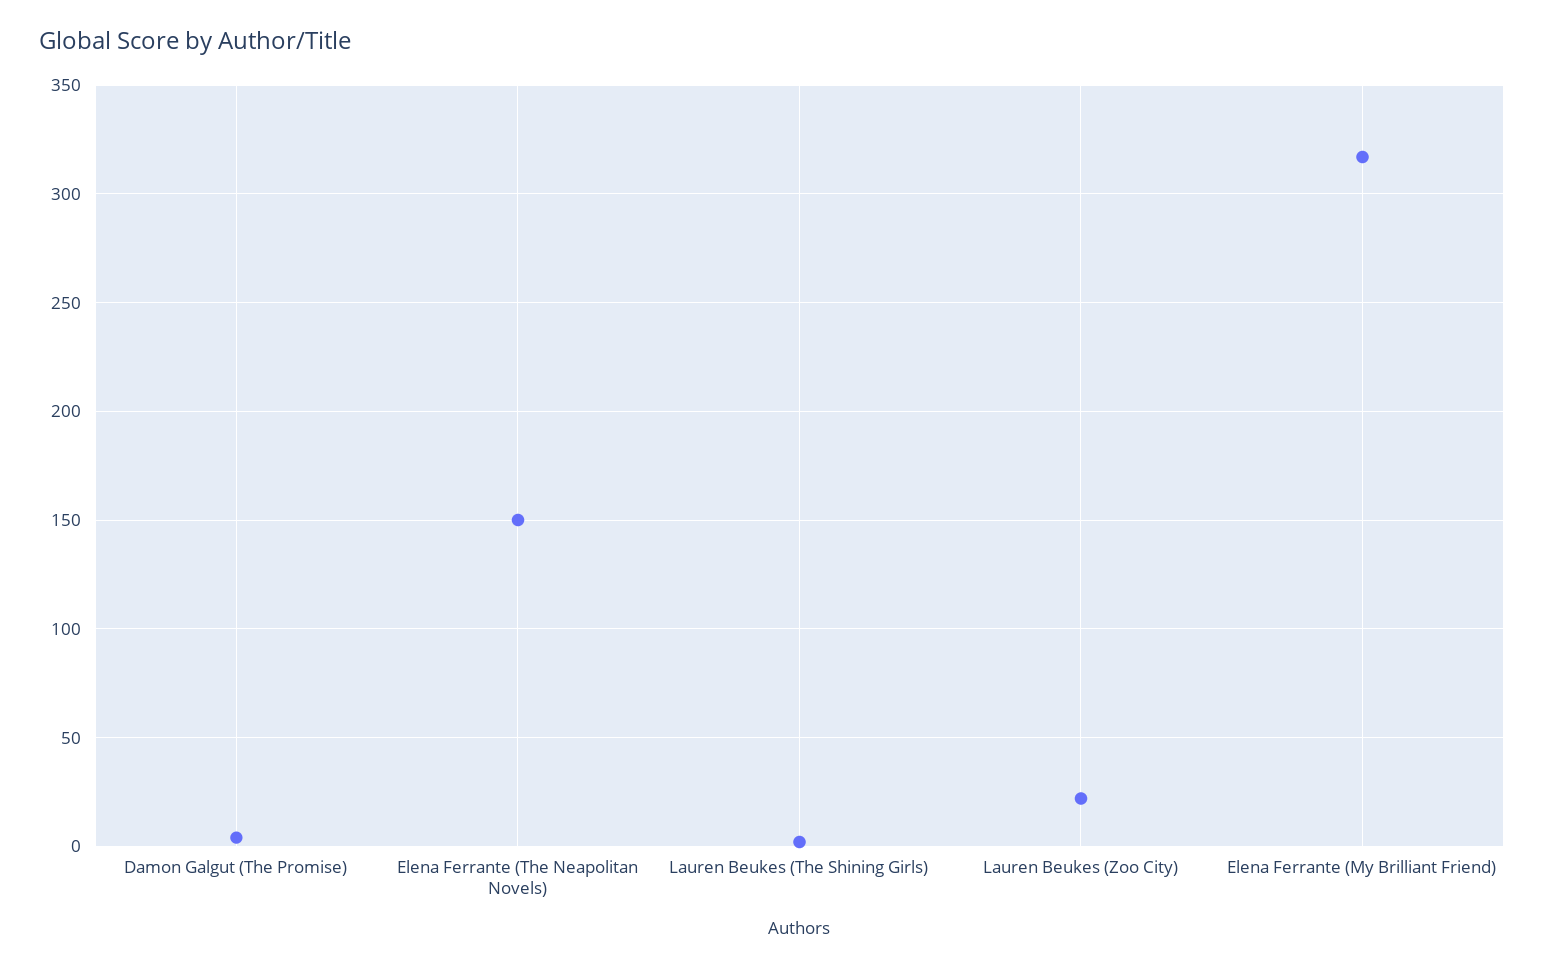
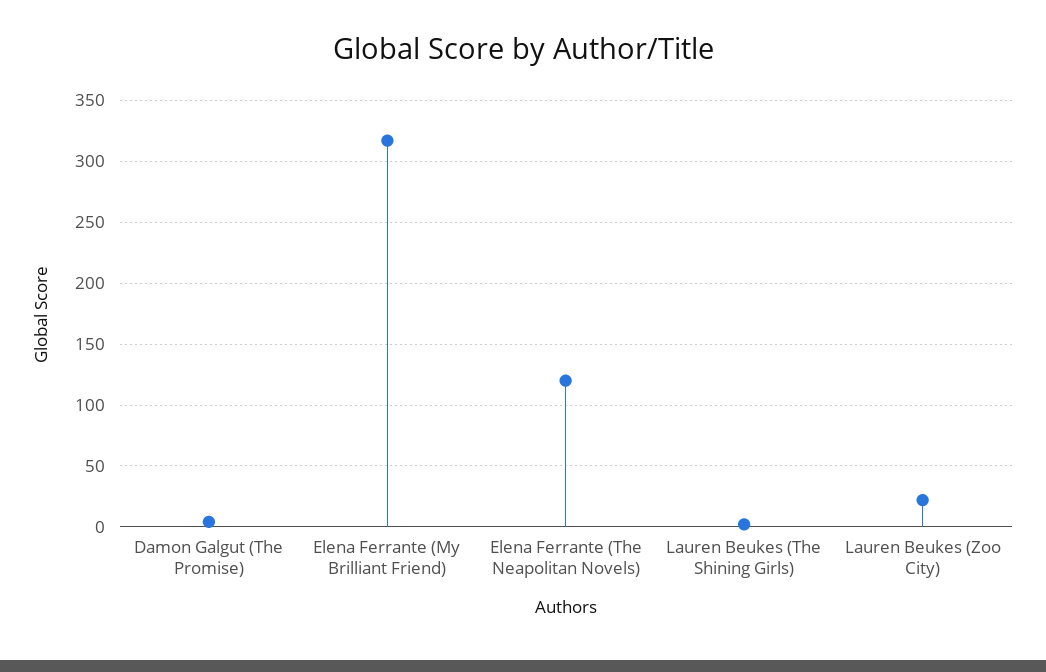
  {
    "Damon Galgut (The Promise)": 5,
-   "Elena Ferrante (The Neapolitan Novels)": 150,
+   "Elena Ferrante (The Neapolitan Novels)": 120,
    "Lauren Beukes (The Shining Girls)": 0,
    "Lauren Beukes (Zoo City)": 20,
    "Elena Ferrante (My Brilliant Friend)": 315
  }

